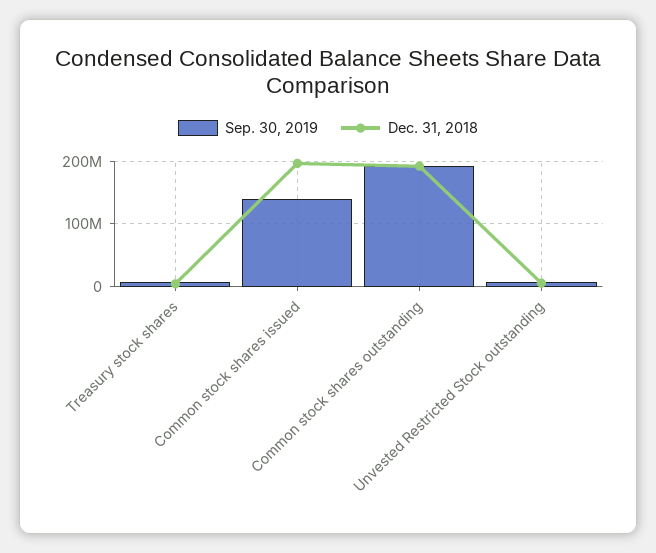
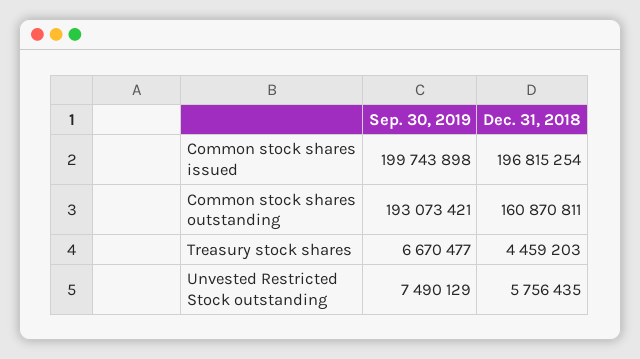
  {
    "Sep. 30, 2019": {
      "Treasury stock shares": 6670477,
-     "Common stock shares issued": 140000000,
+     "Common stock shares issued": 199743898,
      "Common stock shares outstanding": 193073421,
      "Unvested Restricted Stock outstanding": 7490129
    },
    "Dec. 31, 2018": {
      "Treasury stock shares": 4459203,
      "Common stock shares issued": 196815254,
-     "Common stock shares outstanding": 190000000,
+     "Common stock shares outstanding": 160870811,
      "Unvested Restricted Stock outstanding": 5756435
    }
  }

